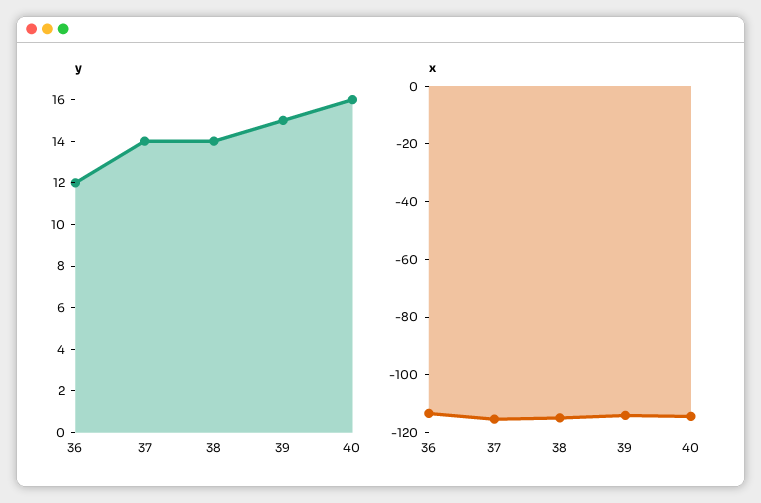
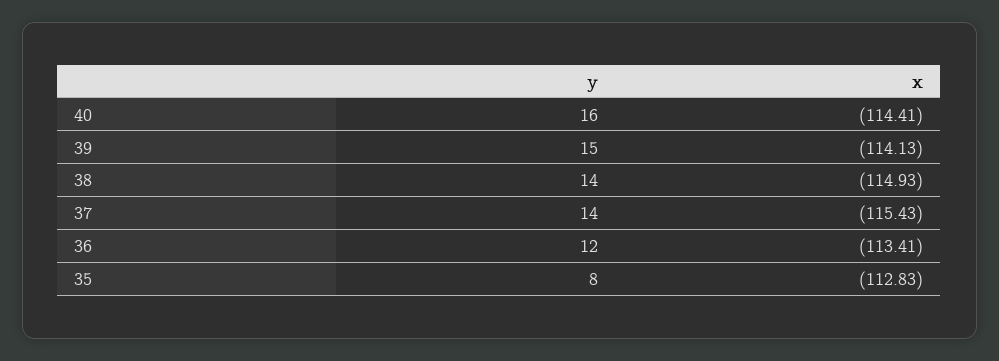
  {
    "y": {
      "36": 12,
      "37": 14,
      "38": 14,
      "39": 15,
-     "40": 16
+     "40": 16,
+     "35": 8
    },
    "x": {
      "36": -113.41,
      "37": -115.43,
      "38": -114.93,
      "39": -114.13,
-     "40": -114.41
+     "40": -114.41,
+     "35": -112.83
    }
  }

